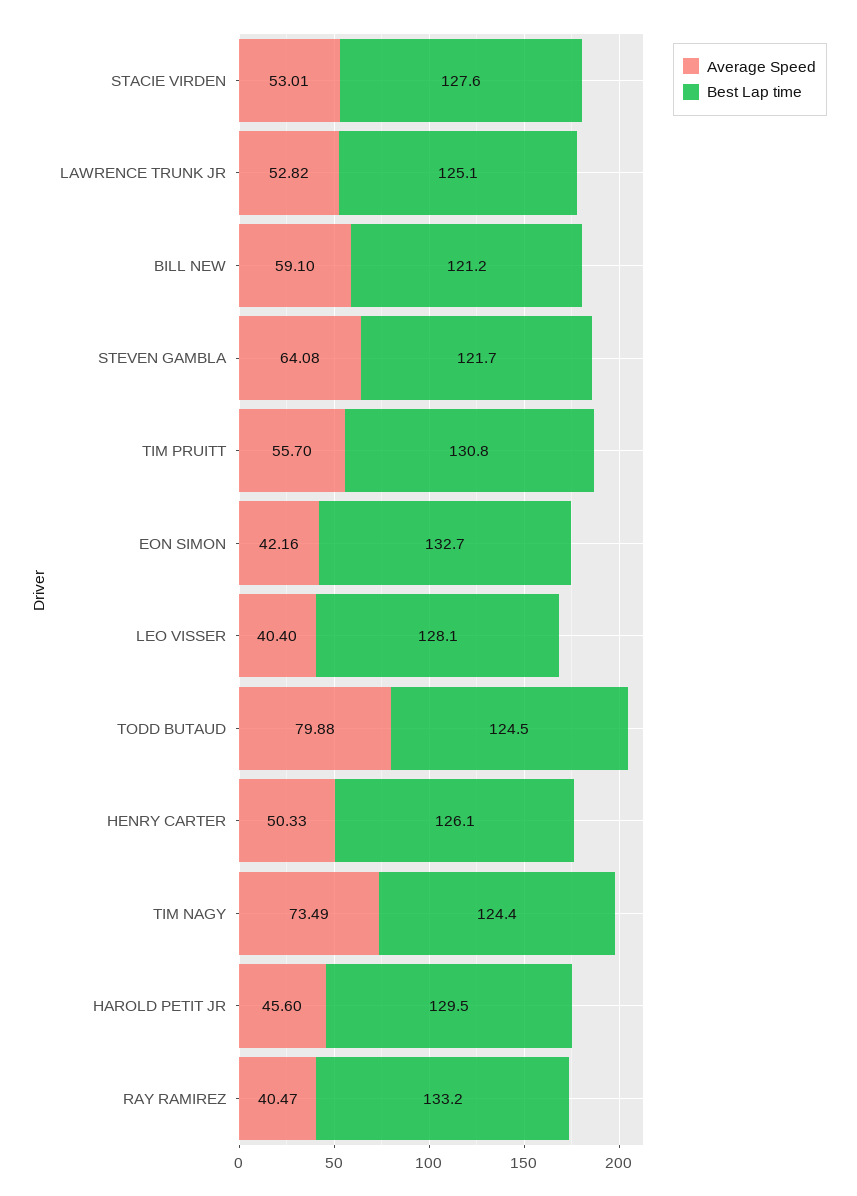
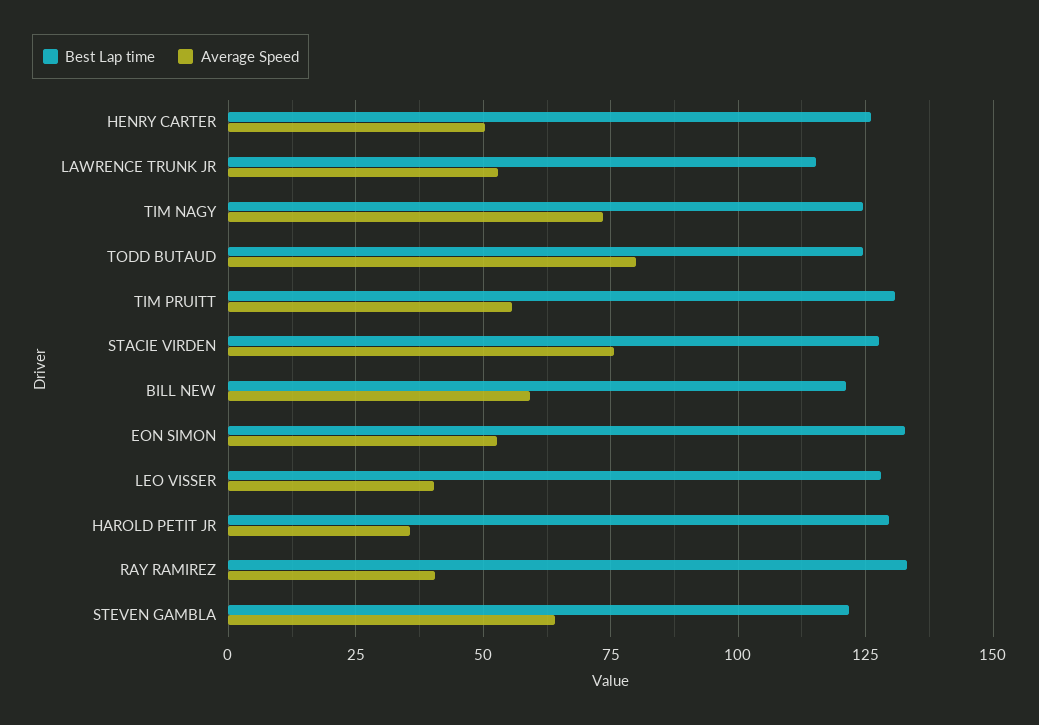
  {
    "Average Speed": {
-     "STACIE VIRDEN": 53.01,
+     "STACIE VIRDEN": 75,
      "LAWRENCE TRUNK JR": 52.82,
      "BILL NEW": 59.1,
      "STEVEN GAMBLA": 64.08,
      "TIM PRUITT": 55.7,
-     "EON SIMON": 42.16,
+     "EON SIMON": 52.5,
      "LEO VISSER": 40.4,
      "TODD BUTAUD": 79.88,
      "HENRY CARTER": 50.33,
      "TIM NAGY": 73.49,
-     "HAROLD PETIT JR": 45.6,
+     "HAROLD PETIT JR": 35,
      "RAY RAMIREZ": 40.47
    },
    "Best Lap time": {
      "STACIE VIRDEN": 127.6,
-     "LAWRENCE TRUNK JR": 125.1,
+     "LAWRENCE TRUNK JR": 115,
      "BILL NEW": 121.2,
      "STEVEN GAMBLA": 121.7,
      "TIM PRUITT": 130.8,
      "EON SIMON": 132.7,
      "LEO VISSER": 128.1,
      "TODD BUTAUD": 124.5,
      "HENRY CARTER": 126.1,
      "TIM NAGY": 124.4,
      "HAROLD PETIT JR": 129.5,
      "RAY RAMIREZ": 133.2
    }
  }

